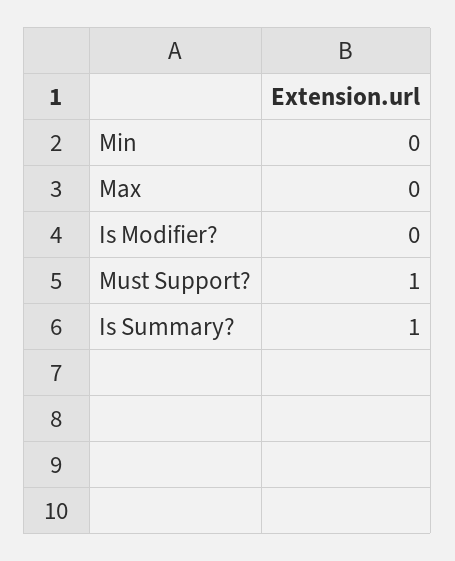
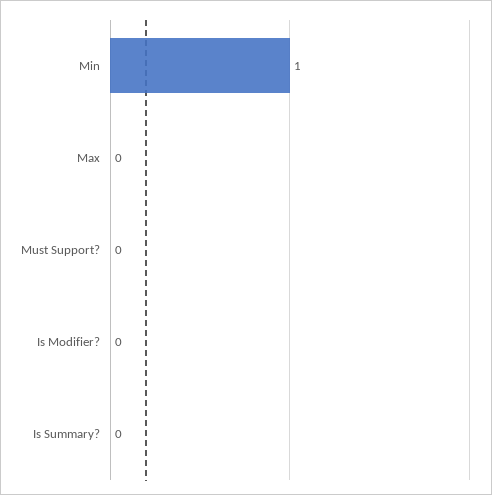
  {
-   "Min": 0,
+   "Min": 1,
    "Max": 0,
    "Is Modifier?": 0,
-   "Must Support?": 1,
+   "Must Support?": 0,
-   "Is Summary?": 1
+   "Is Summary?": 0
  }

